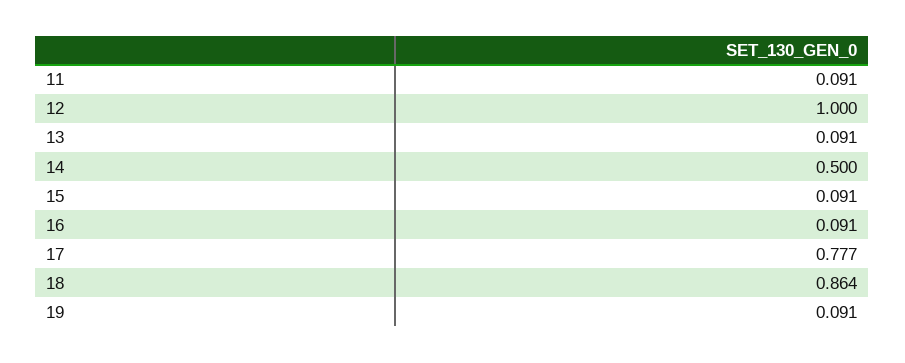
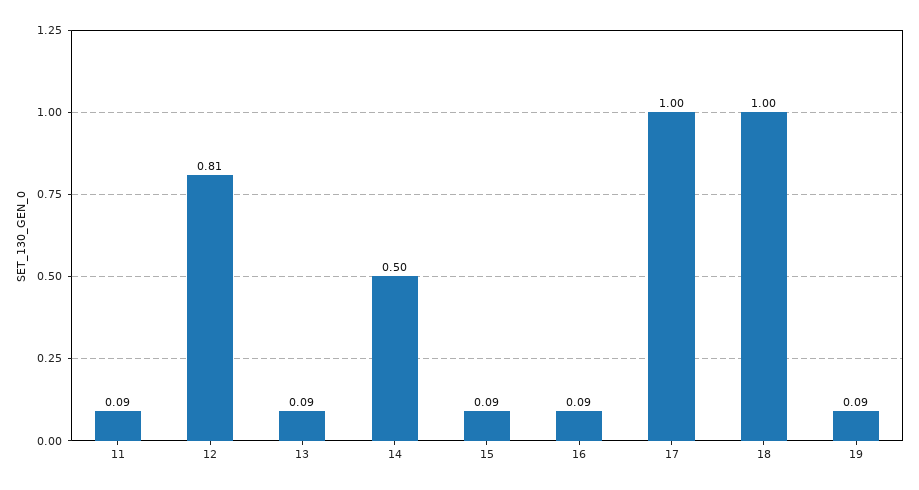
  {
    "11": 0.091,
-   "12": 1,
+   "12": 0.81,
    "13": 0.091,
    "14": 0.5,
    "15": 0.091,
    "16": 0.091,
-   "17": 0.777,
+   "17": 1,
-   "18": 0.864,
+   "18": 1,
    "19": 0.091
  }

